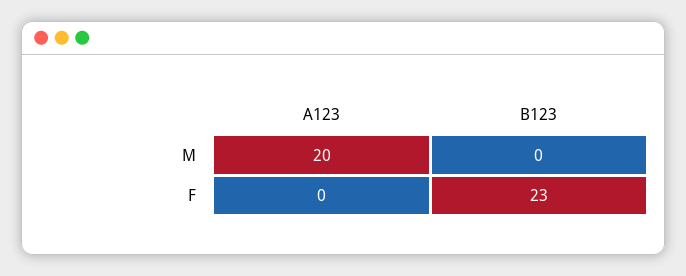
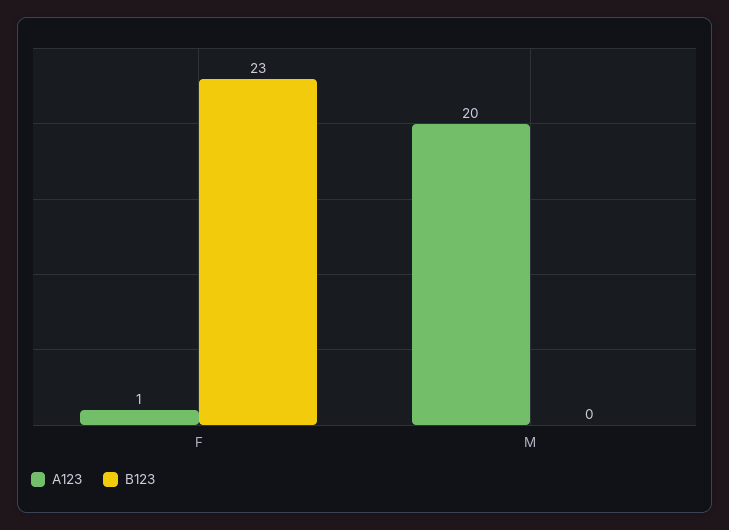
  {
    "A123": {
      "M": 20,
-     "F": 0
+     "F": 1
    },
    "B123": {
      "M": 0,
      "F": 23
    }
  }

